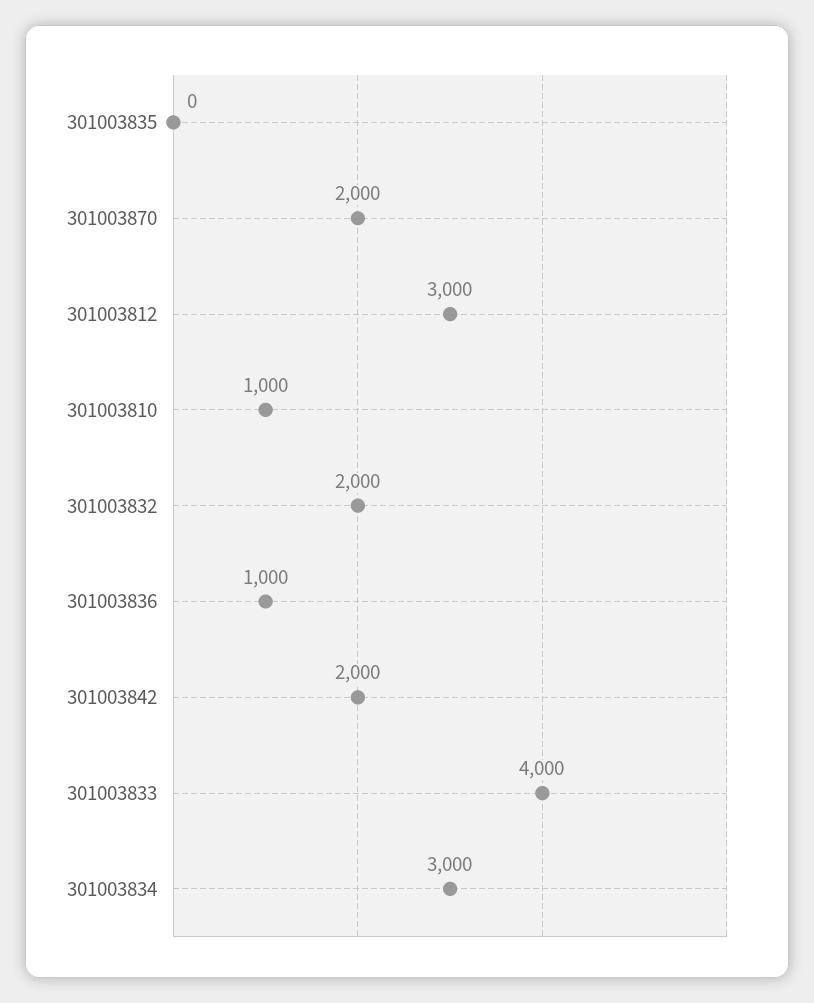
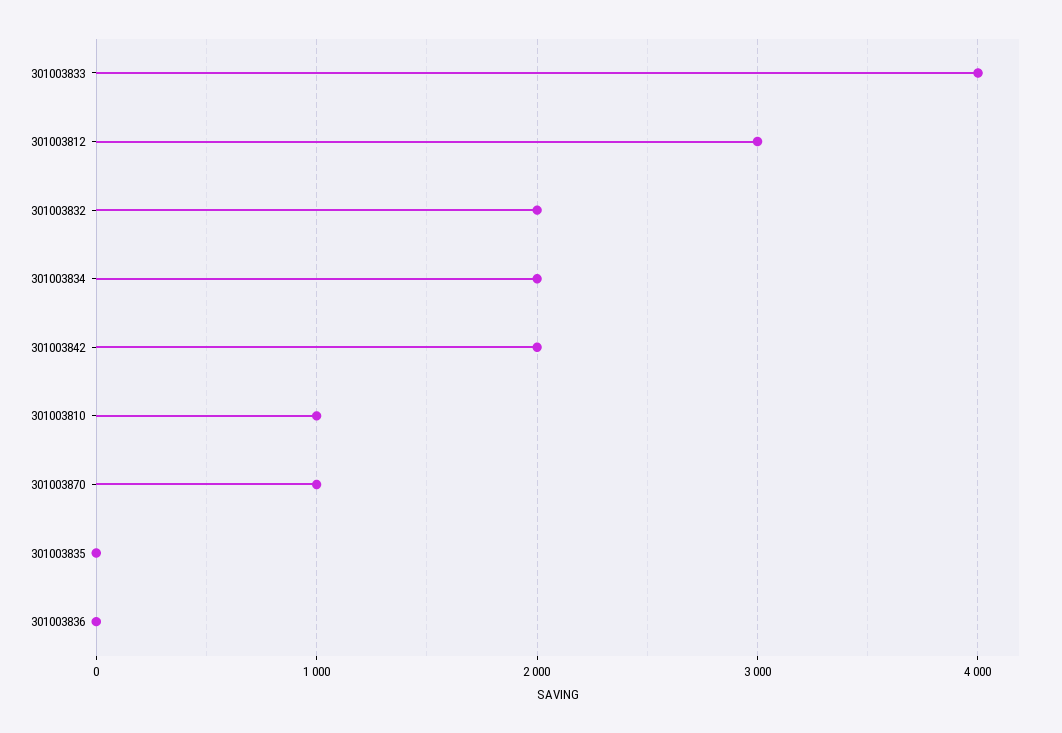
  {
    "301003835": 0,
-   "301003870": 2000,
+   "301003870": 1000,
    "301003812": 3000,
    "301003810": 1000,
    "301003832": 2000,
-   "301003836": 1000,
+   "301003836": 0,
    "301003842": 2000,
    "301003833": 4000,
-   "301003834": 3000
+   "301003834": 2000
  }

